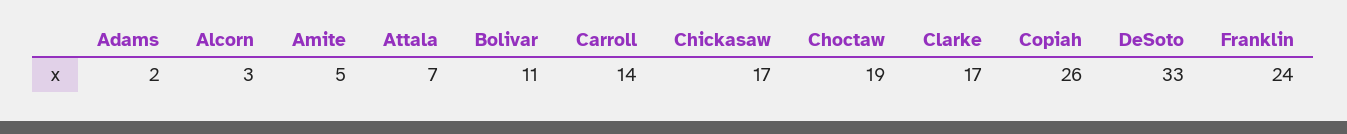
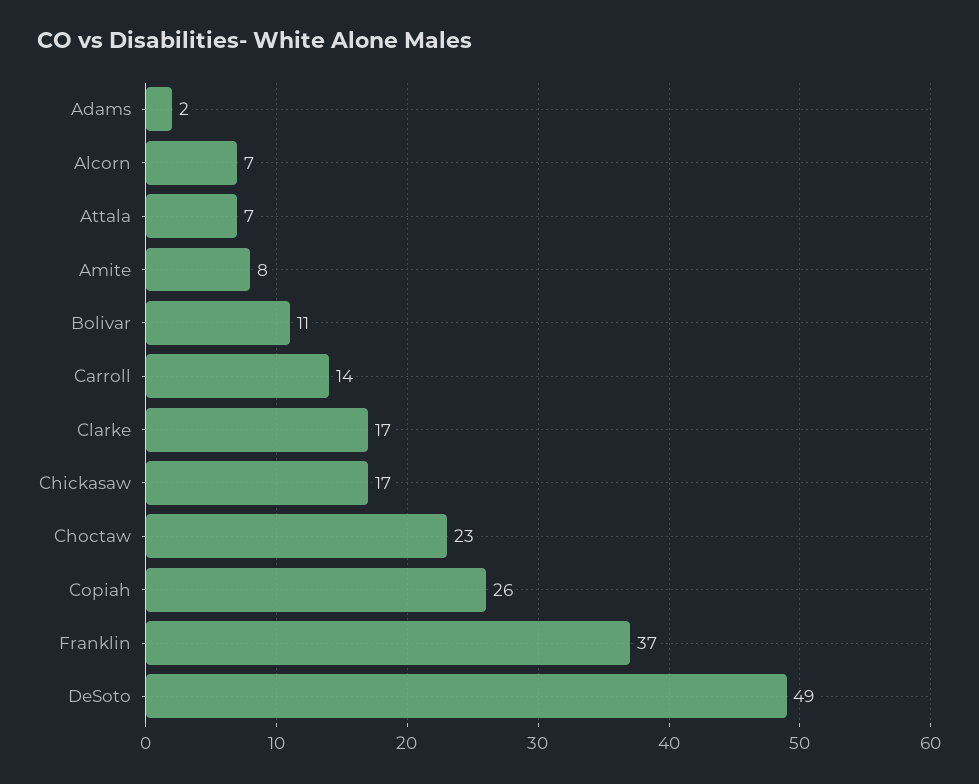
  {
    "Adams": 2,
-   "Alcorn": 3,
+   "Alcorn": 7,
-   "Amite": 5,
+   "Amite": 8,
    "Attala": 7,
    "Bolivar": 11,
    "Carroll": 14,
    "Chickasaw": 17,
-   "Choctaw": 19,
+   "Choctaw": 23,
    "Clarke": 17,
    "Copiah": 26,
-   "DeSoto": 33,
+   "DeSoto": 49,
-   "Franklin": 24
+   "Franklin": 37
  }

